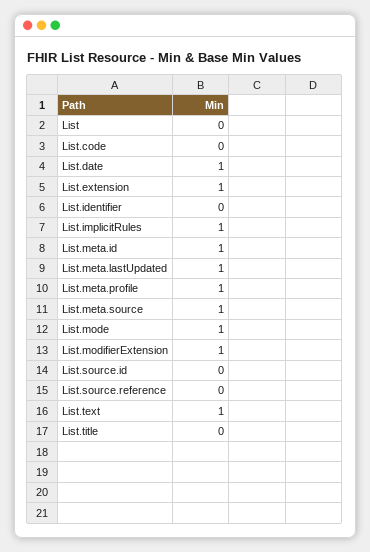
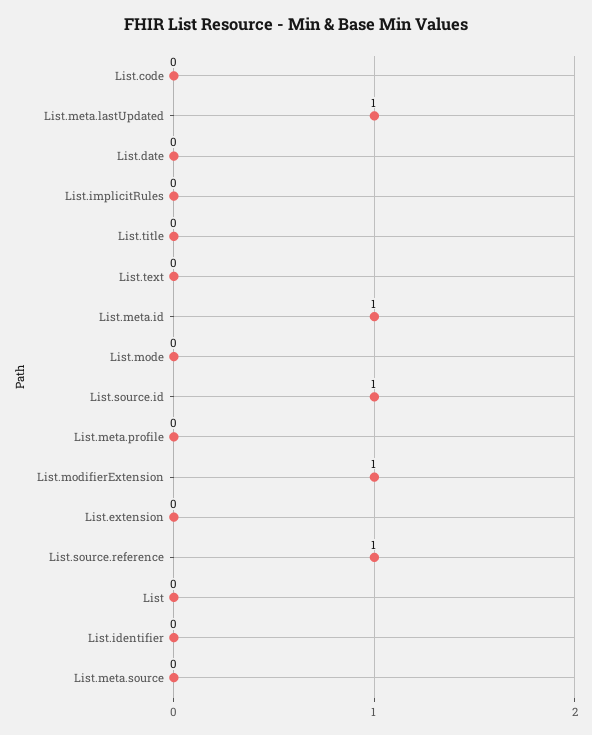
  {
    "List": 0,
    "List.code": 0,
-   "List.date": 1,
+   "List.date": 0,
-   "List.extension": 1,
+   "List.extension": 0,
    "List.identifier": 0,
-   "List.implicitRules": 1,
+   "List.implicitRules": 0,
    "List.meta.id": 1,
    "List.meta.lastUpdated": 1,
-   "List.meta.profile": 1,
+   "List.meta.profile": 0,
-   "List.meta.source": 1,
+   "List.meta.source": 0,
-   "List.mode": 1,
+   "List.mode": 0,
    "List.modifierExtension": 1,
-   "List.source.id": 0,
+   "List.source.id": 1,
-   "List.source.reference": 0,
+   "List.source.reference": 1,
-   "List.text": 1,
+   "List.text": 0,
    "List.title": 0
  }

